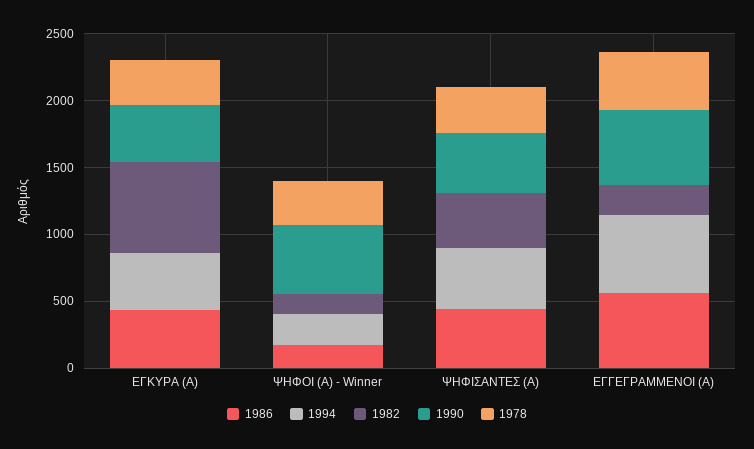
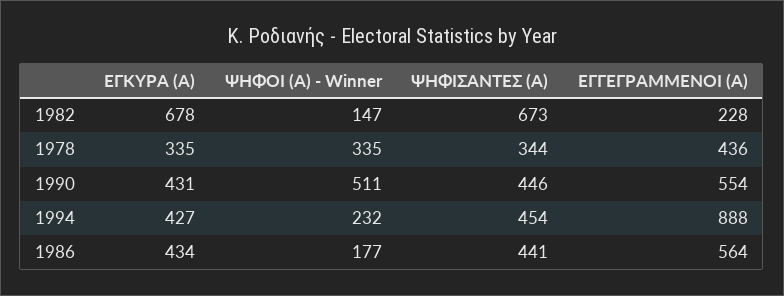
  {
    "1986": {
      "ΕΓΚΥΡΑ (Α)": 434,
      "ΨΗΦΟΙ (Α) - Winner": 177,
      "ΨΗΦΙΣΑΝΤΕΣ (Α)": 441,
      "ΕΓΓΕΓΡΑΜΜΕΝΟΙ (Α)": 564
    },
    "1994": {
      "ΕΓΚΥΡΑ (Α)": 427,
      "ΨΗΦΟΙ (Α) - Winner": 232,
      "ΨΗΦΙΣΑΝΤΕΣ (Α)": 454,
-     "ΕΓΓΕΓΡΑΜΜΕΝΟΙ (Α)": 600
+     "ΕΓΓΕΓΡΑΜΜΕΝΟΙ (Α)": 888
    },
    "1982": {
      "ΕΓΚΥΡΑ (Α)": 678,
      "ΨΗΦΟΙ (Α) - Winner": 147,
-     "ΨΗΦΙΣΑΝΤΕΣ (Α)": 400,
+     "ΨΗΦΙΣΑΝΤΕΣ (Α)": 673,
      "ΕΓΓΕΓΡΑΜΜΕΝΟΙ (Α)": 228
    },
    "1990": {
      "ΕΓΚΥΡΑ (Α)": 431,
      "ΨΗΦΟΙ (Α) - Winner": 511,
      "ΨΗΦΙΣΑΝΤΕΣ (Α)": 446,
      "ΕΓΓΕΓΡΑΜΜΕΝΟΙ (Α)": 554
    },
    "1978": {
      "ΕΓΚΥΡΑ (Α)": 335,
      "ΨΗΦΟΙ (Α) - Winner": 335,
      "ΨΗΦΙΣΑΝΤΕΣ (Α)": 344,
      "ΕΓΓΕΓΡΑΜΜΕΝΟΙ (Α)": 436
    }
  }

